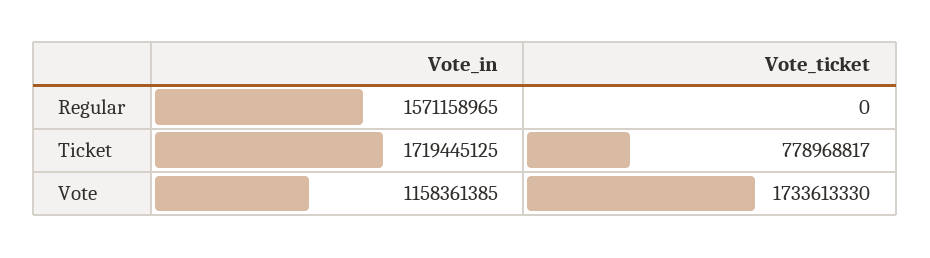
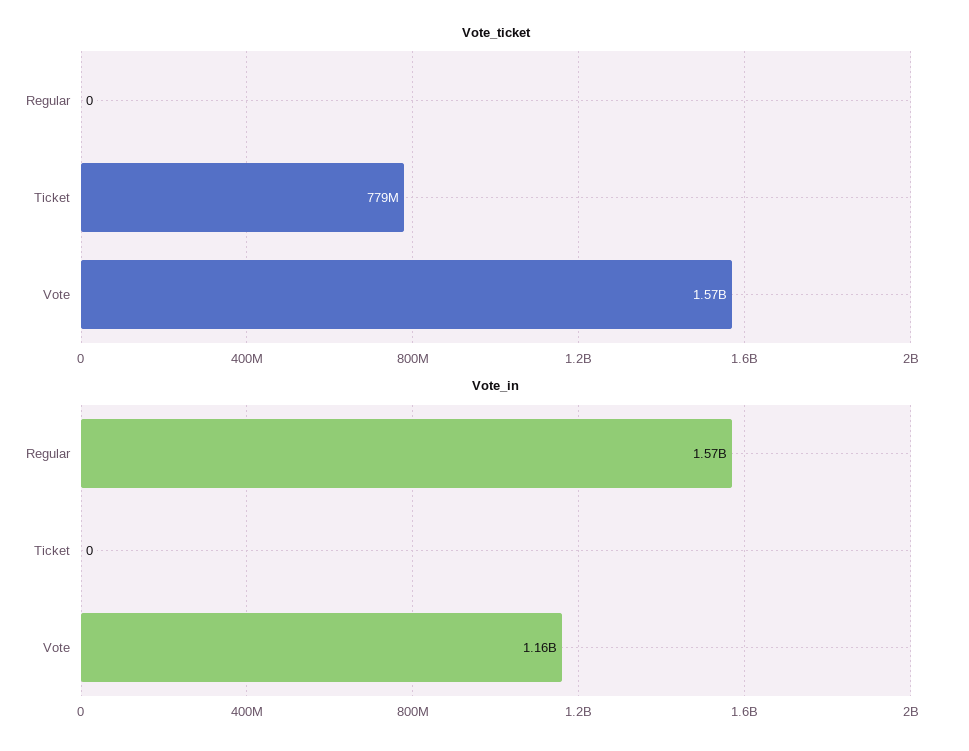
  {
    "Vote_in": {
      "Regular": 1571158965,
-     "Ticket": 1719445125,
+     "Ticket": 0,
      "Vote": 1158361385
    },
    "Vote_ticket": {
      "Regular": 0,
      "Ticket": 778968817,
-     "Vote": 1733613330
+     "Vote": 1570000000
    }
  }

